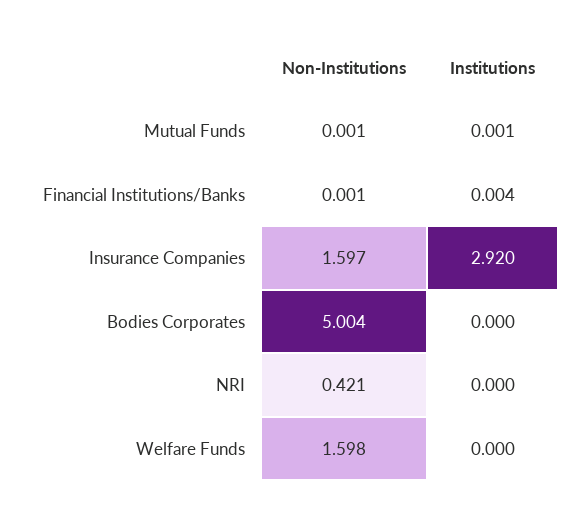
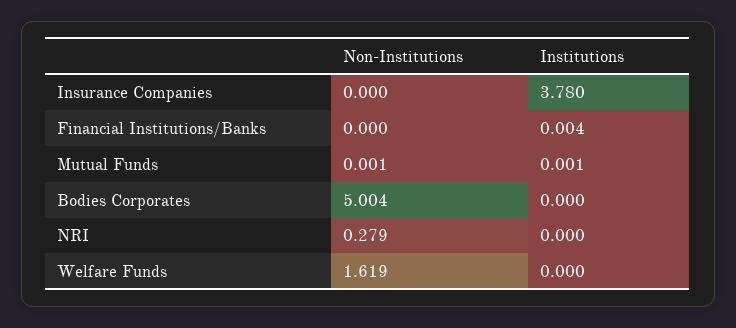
  {
    "Non-Institutions": {
      "Mutual Funds": 0.001,
-     "Financial Institutions/Banks": 0.001,
+     "Financial Institutions/Banks": 0,
-     "Insurance Companies": 1.597,
+     "Insurance Companies": 0,
      "Bodies Corporates": 5.004,
-     "NRI": 0.421,
+     "NRI": 0.279,
-     "Welfare Funds": 1.598
+     "Welfare Funds": 1.619
    },
    "Institutions": {
      "Mutual Funds": 0.001,
      "Financial Institutions/Banks": 0.004,
-     "Insurance Companies": 2.92,
+     "Insurance Companies": 3.78,
      "Bodies Corporates": 0,
      "NRI": 0,
      "Welfare Funds": 0
    }
  }

